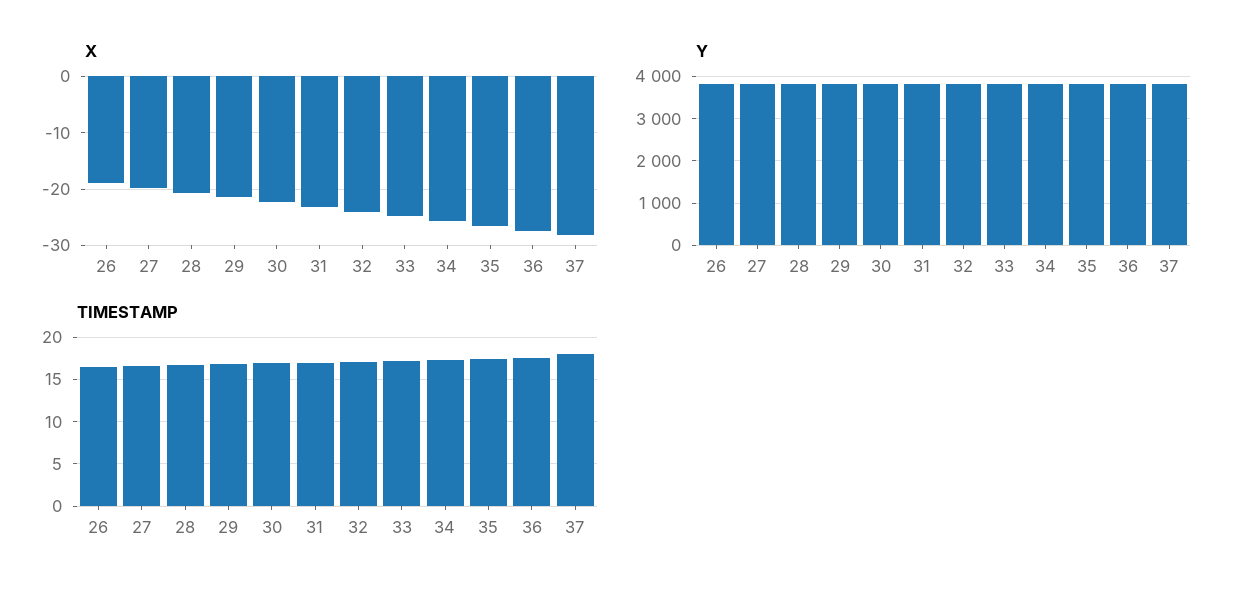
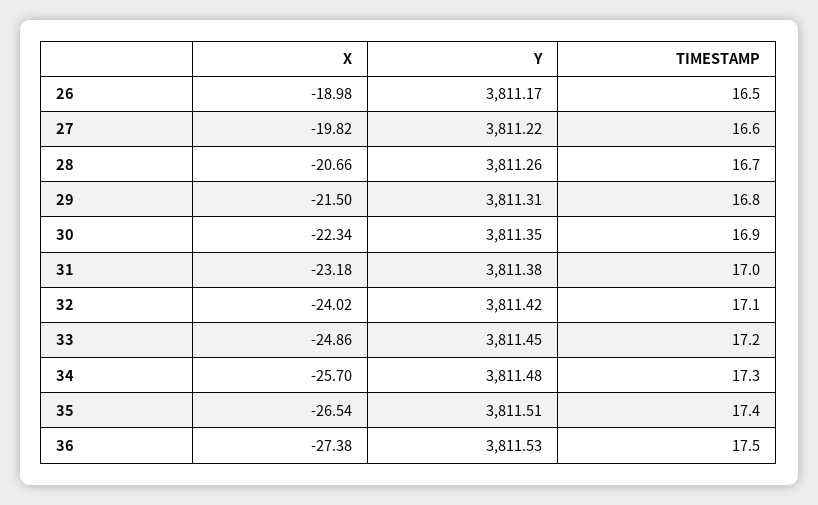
  {
    "X": {
      "26": -18.98,
      "27": -19.82,
      "28": -20.66,
      "29": -21.5,
      "30": -22.34,
      "31": -23.18,
      "32": -24.02,
      "33": -24.86,
      "34": -25.7,
      "35": -26.54,
-     "36": -27.38,
+     "36": -27.38
-     "37": -28
    },
    "Y": {
      "26": 3811.17,
      "27": 3811.22,
      "28": 3811.26,
      "29": 3811.31,
      "30": 3811.35,
      "31": 3811.38,
      "32": 3811.42,
      "33": 3811.45,
      "34": 3811.48,
      "35": 3811.51,
-     "36": 3811.53,
+     "36": 3811.53
-     "37": 3800
    },
    "TIMESTAMP": {
      "26": 16.5,
      "27": 16.6,
      "28": 16.7,
      "29": 16.8,
      "30": 16.9,
      "31": 17,
      "32": 17.1,
      "33": 17.2,
      "34": 17.3,
      "35": 17.4,
-     "36": 17.5,
+     "36": 17.5
-     "37": 18
    }
  }

